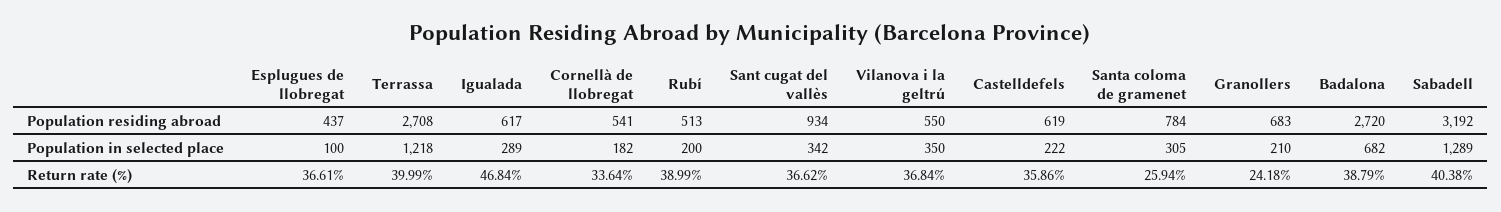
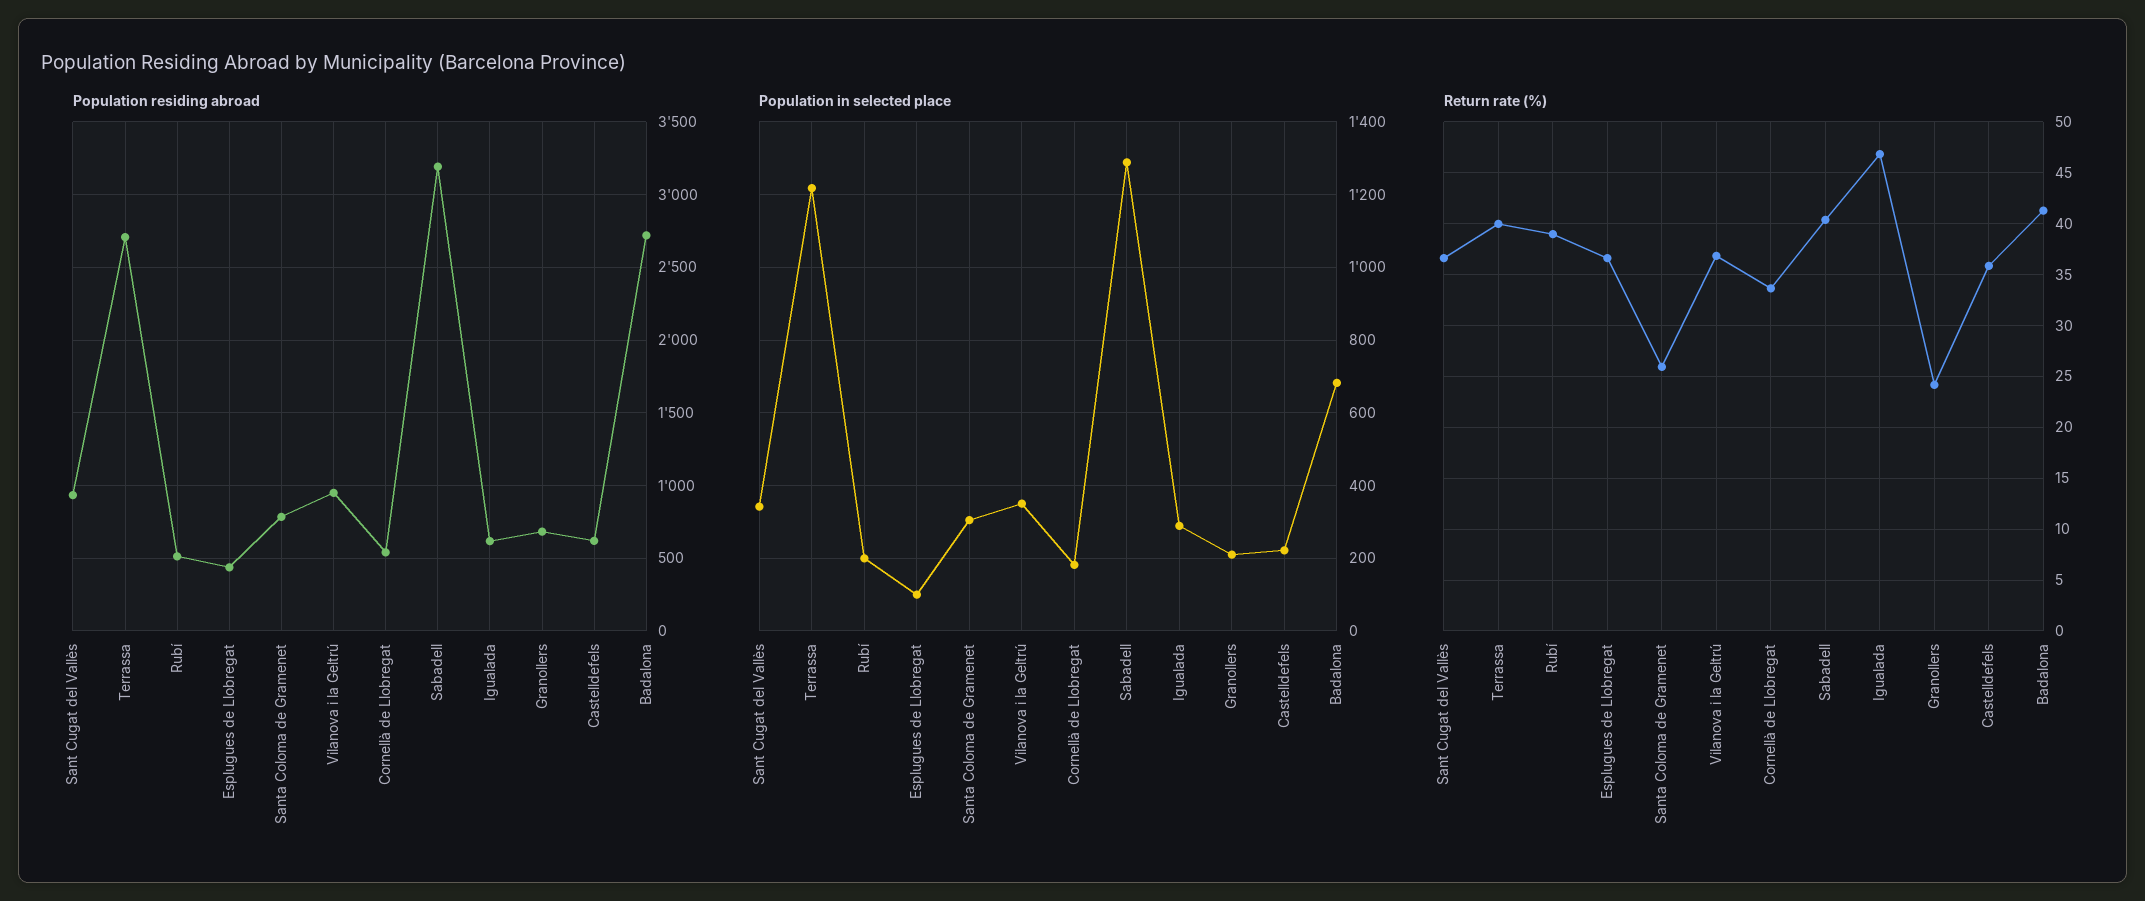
  {
    "Population residing abroad": {
      "Esplugues de llobregat": 437,
      "Terrassa": 2708,
      "Igualada": 617,
      "Cornellà de llobregat": 541,
      "Rubí": 513,
      "Sant cugat del vallès": 934,
-     "Vilanova i la geltrú": 550,
+     "Vilanova i la geltrú": 950,
      "Castelldefels": 619,
      "Santa coloma de gramenet": 784,
      "Granollers": 683,
      "Badalona": 2720,
      "Sabadell": 3192
    },
    "Population in selected place": {
      "Esplugues de llobregat": 100,
      "Terrassa": 1218,
      "Igualada": 289,
      "Cornellà de llobregat": 182,
      "Rubí": 200,
      "Sant cugat del vallès": 342,
      "Vilanova i la geltrú": 350,
      "Castelldefels": 222,
      "Santa coloma de gramenet": 305,
      "Granollers": 210,
      "Badalona": 682,
      "Sabadell": 1289
    },
    "Return rate (%)": {
      "Esplugues de llobregat": 36.61,
      "Terrassa": 39.99,
      "Igualada": 46.84,
      "Cornellà de llobregat": 33.64,
      "Rubí": 38.99,
      "Sant cugat del vallès": 36.62,
      "Vilanova i la geltrú": 36.84,
      "Castelldefels": 35.86,
      "Santa coloma de gramenet": 25.94,
      "Granollers": 24.18,
-     "Badalona": 38.79,
+     "Badalona": 41,
      "Sabadell": 40.38
    }
  }

